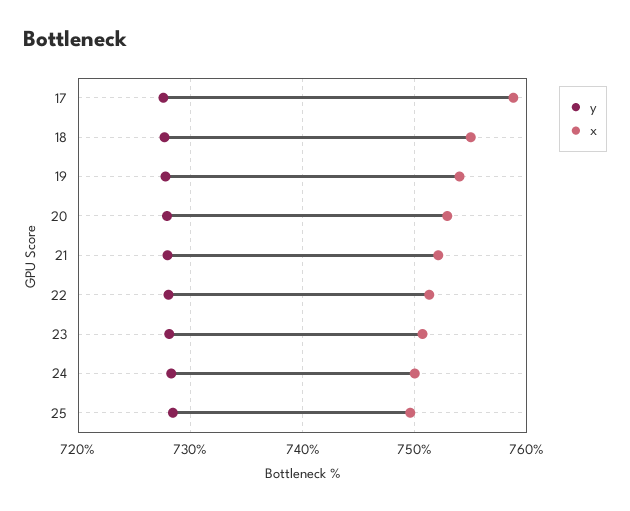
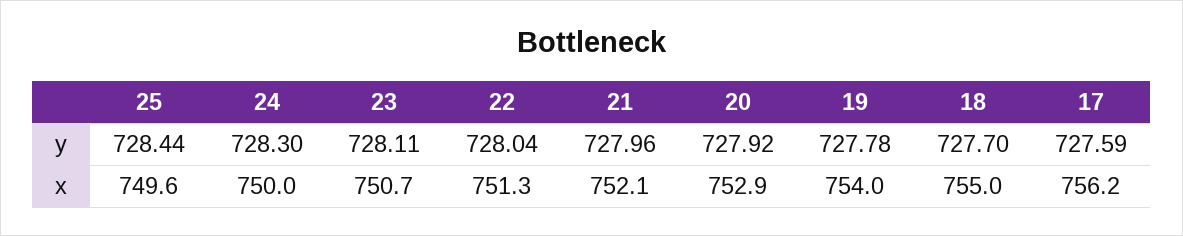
  {
    "y": {
      "17": 727.59,
      "18": 727.7,
      "19": 727.78,
      "20": 727.92,
      "21": 727.96,
      "22": 728.04,
      "23": 728.11,
      "24": 728.3,
      "25": 728.44
    },
    "x": {
-     "17": 759,
+     "17": 756.2,
      "18": 755,
      "19": 754,
      "20": 752.9,
      "21": 752.1,
      "22": 751.3,
      "23": 750.7,
      "24": 750,
      "25": 749.6
    }
  }

